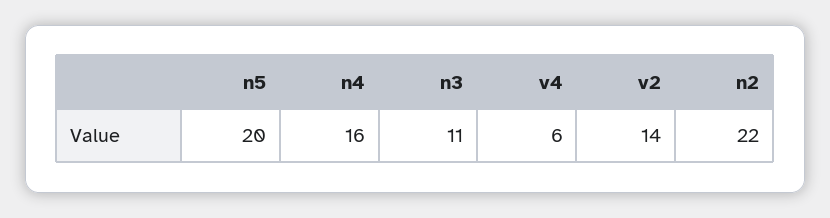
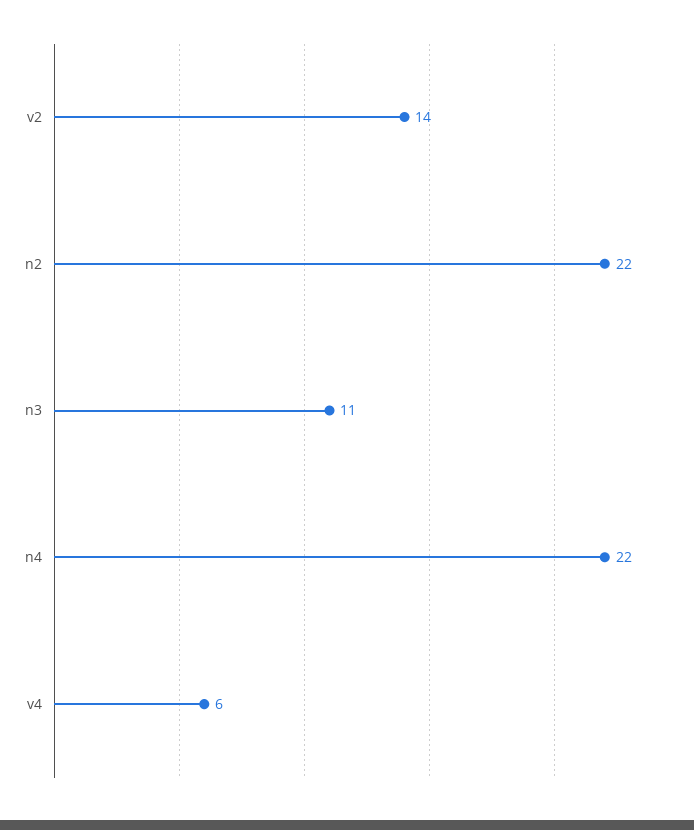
  {
-   "n5": 20,
-   "n4": 16,
+   "n4": 22,
    "n3": 11,
    "v4": 6,
    "v2": 14,
    "n2": 22
  }

